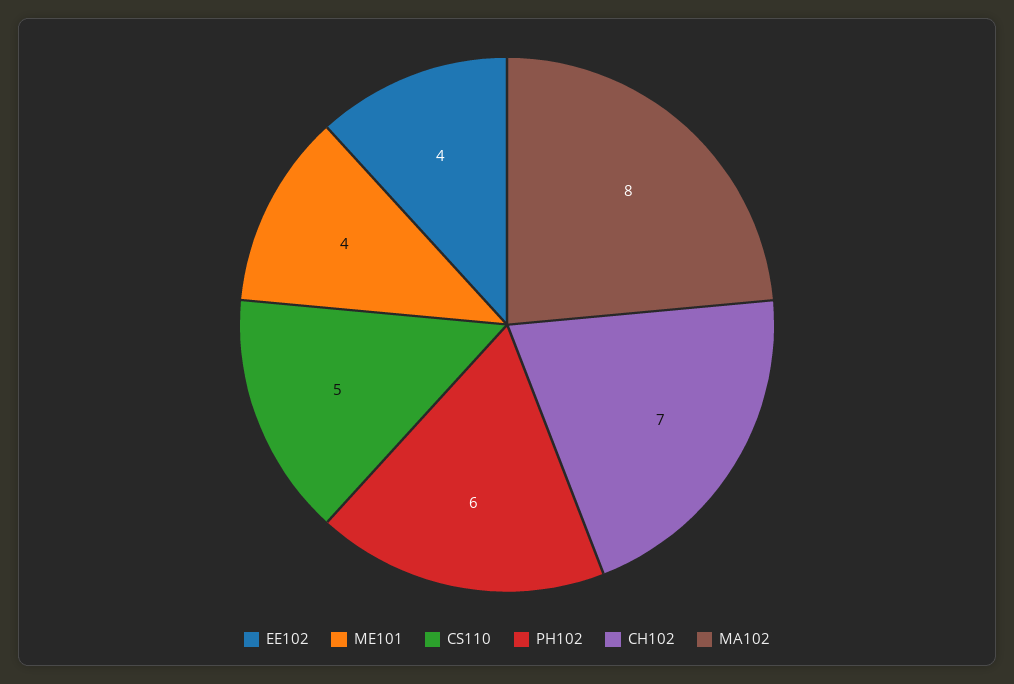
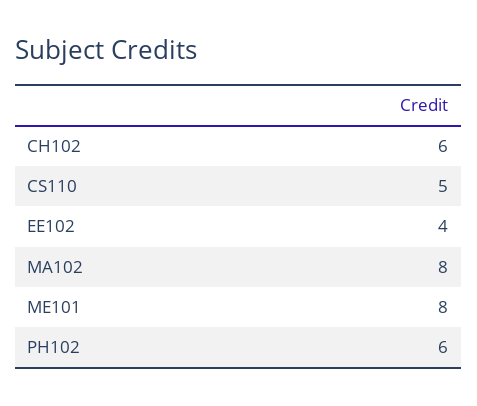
  {
    "EE102": 4,
-   "ME101": 4,
+   "ME101": 8,
    "CS110": 5,
    "PH102": 6,
-   "CH102": 7,
+   "CH102": 6,
    "MA102": 8
  }

